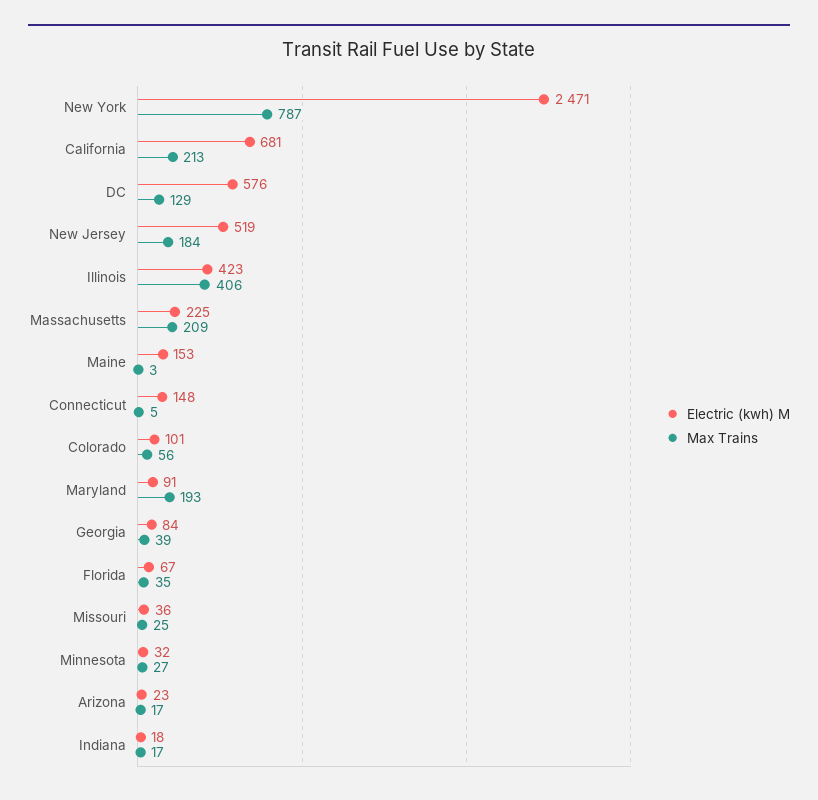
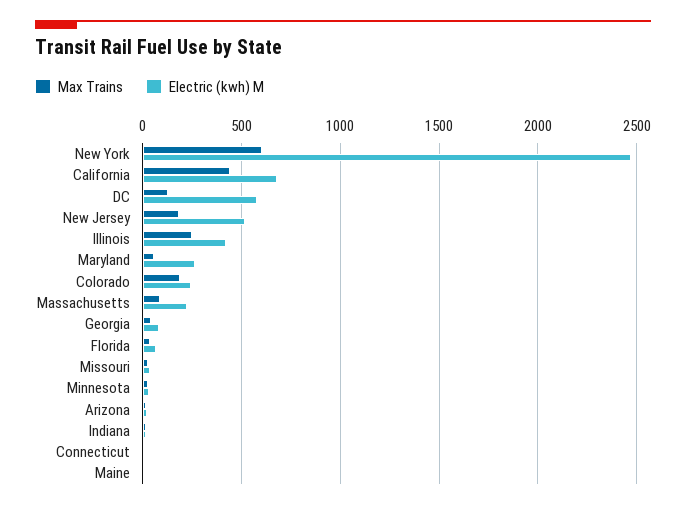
  {
    "Electric (kwh) M": {
      "New York": 2471,
      "California": 681,
      "DC": 576,
      "New Jersey": 519,
      "Illinois": 423,
      "Massachusetts": 225,
-     "Maine": 153,
+     "Maine": 0,
-     "Connecticut": 148,
+     "Connecticut": 0,
-     "Colorado": 101,
+     "Colorado": 250,
-     "Maryland": 91,
+     "Maryland": 250,
      "Georgia": 84,
      "Florida": 67,
      "Missouri": 36,
      "Minnesota": 32,
      "Arizona": 23,
      "Indiana": 18
    },
    "Max Trains": {
-     "New York": 787,
+     "New York": 600,
-     "California": 213,
+     "California": 450,
      "DC": 129,
      "New Jersey": 184,
-     "Illinois": 406,
+     "Illinois": 250,
-     "Massachusetts": 209,
+     "Massachusetts": 100,
      "Maine": 3,
      "Connecticut": 5,
-     "Colorado": 56,
+     "Colorado": 200,
-     "Maryland": 193,
+     "Maryland": 50,
      "Georgia": 39,
      "Florida": 35,
      "Missouri": 25,
      "Minnesota": 27,
      "Arizona": 17,
      "Indiana": 17
    }
  }

